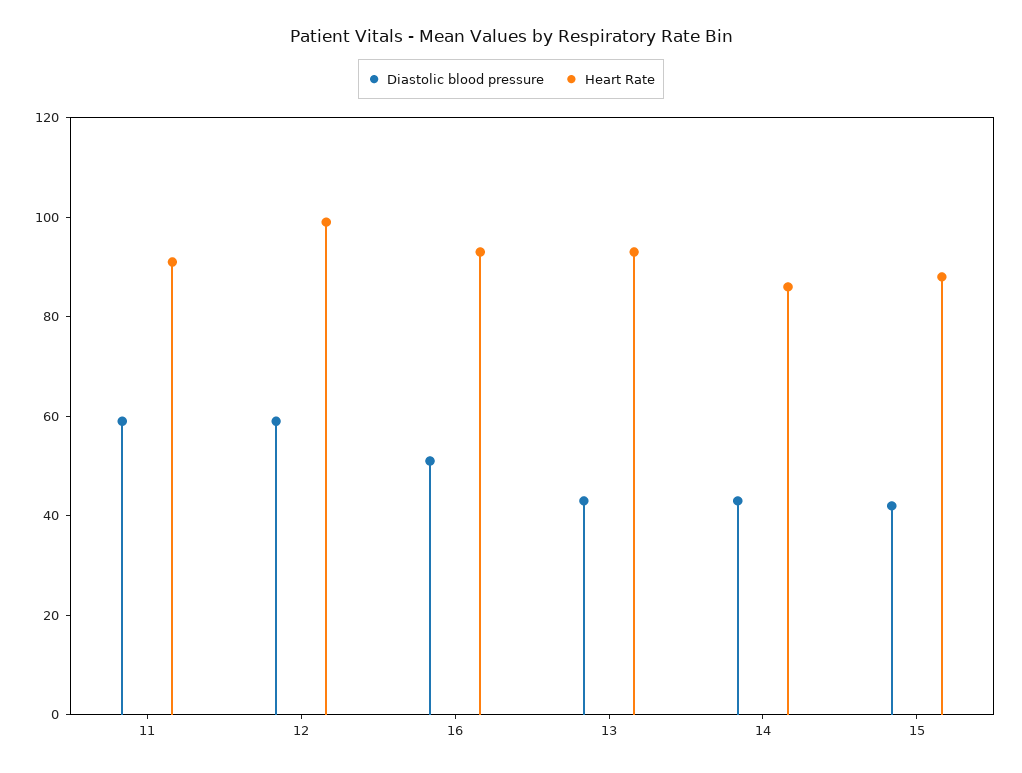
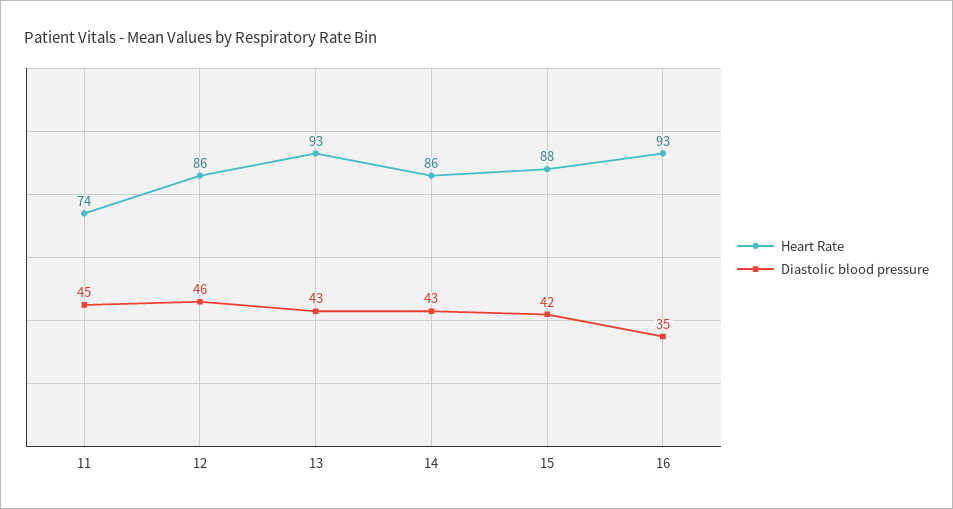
  {
    "Diastolic blood pressure": {
-     "11": 60,
+     "11": 45,
-     "12": 60,
+     "12": 46,
-     "16": 50,
+     "16": 35,
      "13": 43,
      "14": 43,
      "15": 42
    },
    "Heart Rate": {
-     "11": 90,
+     "11": 74,
-     "12": 100,
+     "12": 86,
      "16": 93,
      "13": 93,
      "14": 86,
      "15": 88
    }
  }

